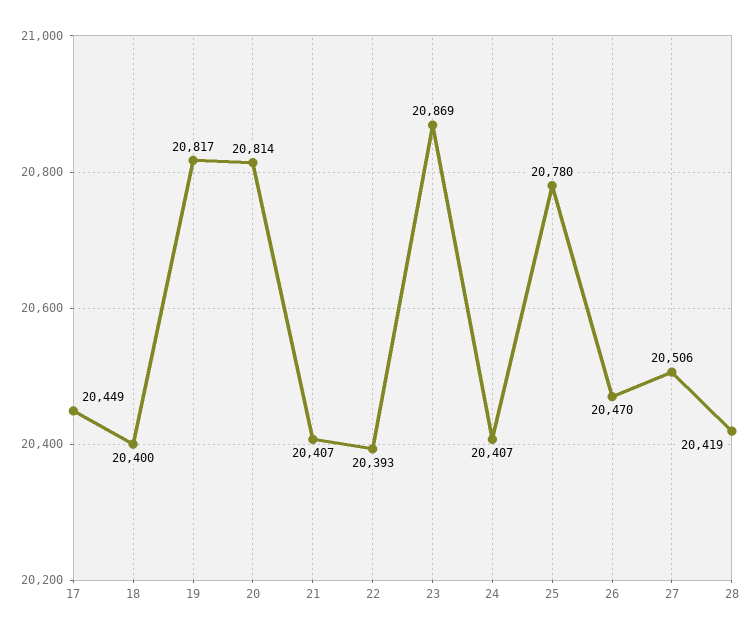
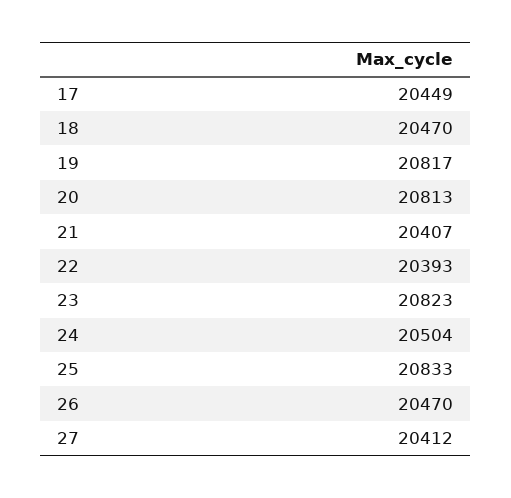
  {
    "17": 20449,
-   "18": 20400,
+   "18": 20470,
    "19": 20817,
-   "20": 20814,
+   "20": 20813,
    "21": 20407,
    "22": 20393,
-   "23": 20869,
+   "23": 20823,
-   "24": 20407,
+   "24": 20504,
-   "25": 20780,
+   "25": 20833,
    "26": 20470,
-   "27": 20506,
+   "27": 20412
-   "28": 20419
  }

